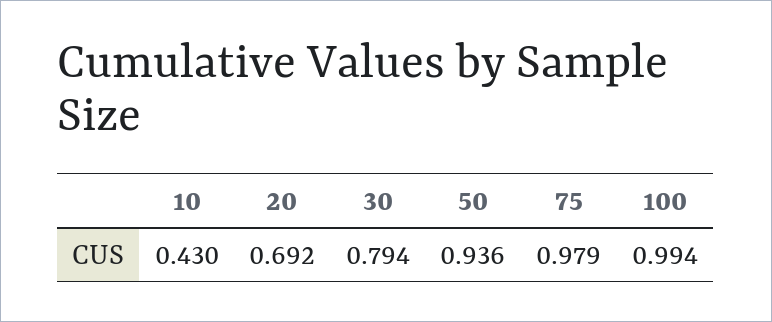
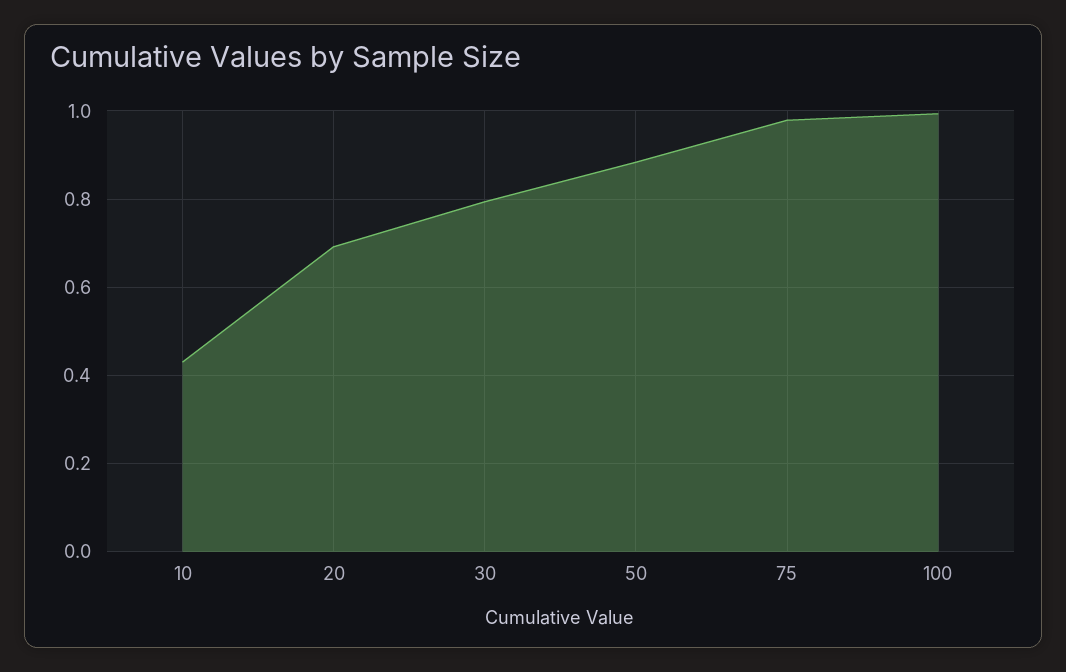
  {
    "10": 0.43,
    "20": 0.692,
    "30": 0.794,
-   "50": 0.936,
+   "50": 0.88,
    "75": 0.979,
    "100": 0.994
  }

